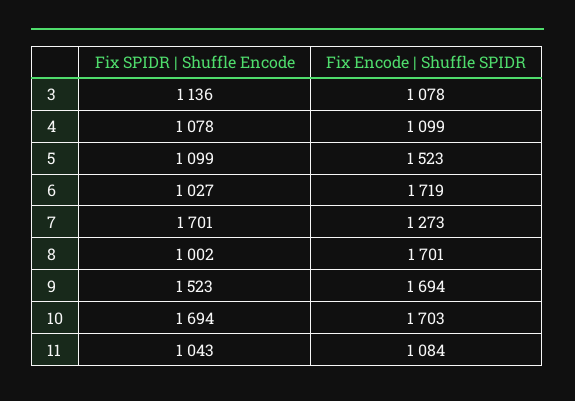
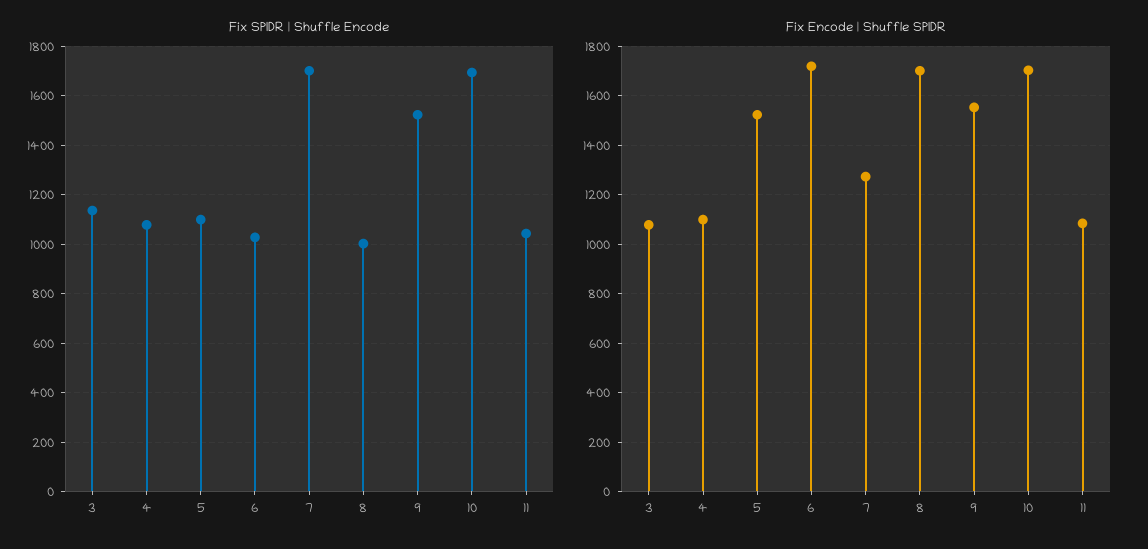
  {
    "Fix SPIDR | Shuffle Encode": {
      "3": 1136,
      "4": 1078,
      "5": 1099,
      "6": 1027,
      "7": 1701,
      "8": 1002,
      "9": 1523,
      "10": 1694,
      "11": 1043
    },
    "Fix Encode | Shuffle SPIDR": {
      "3": 1078,
      "4": 1099,
      "5": 1523,
      "6": 1719,
      "7": 1273,
      "8": 1701,
-     "9": 1694,
+     "9": 1550,
      "10": 1703,
      "11": 1084
    }
  }

